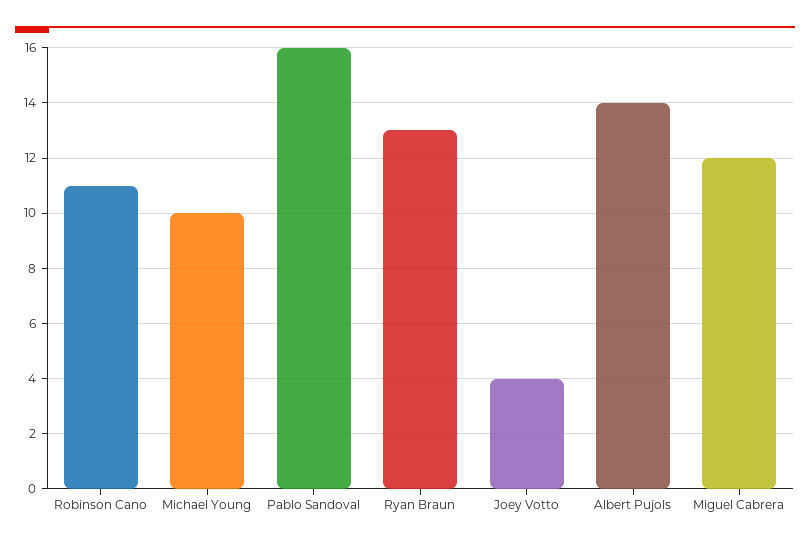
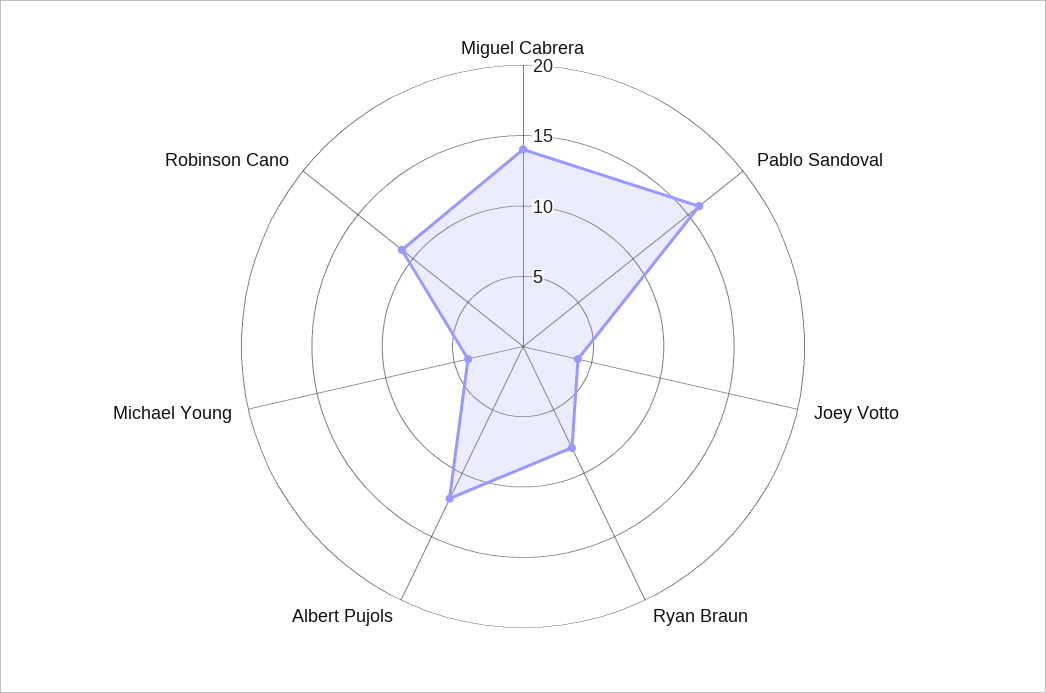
  {
    "Robinson Cano": 11,
-   "Michael Young": 10,
+   "Michael Young": 4,
    "Pablo Sandoval": 16,
-   "Ryan Braun": 13,
+   "Ryan Braun": 8,
    "Joey Votto": 4,
-   "Albert Pujols": 14,
+   "Albert Pujols": 12,
-   "Miguel Cabrera": 12
+   "Miguel Cabrera": 14
  }

